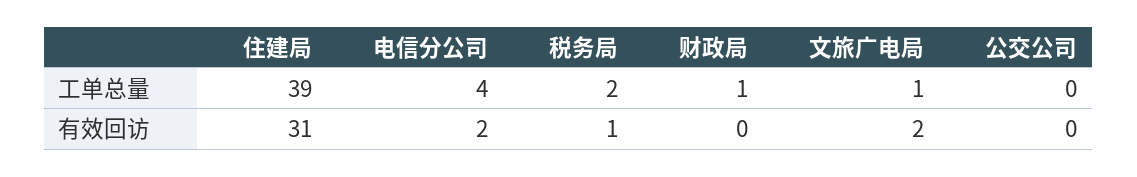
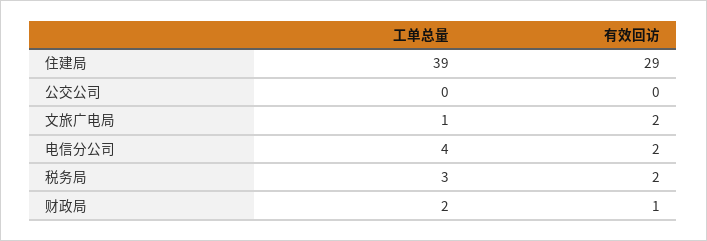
  {
    "住建局": {
      "工单总量": 39,
-     "有效回访": 31
+     "有效回访": 29
    },
    "电信分公司": {
      "工单总量": 4,
      "有效回访": 2
    },
    "税务局": {
-     "工单总量": 2,
+     "工单总量": 3,
-     "有效回访": 1
+     "有效回访": 2
    },
    "财政局": {
-     "工单总量": 1,
+     "工单总量": 2,
-     "有效回访": 0
+     "有效回访": 1
    },
    "文旅广电局": {
      "工单总量": 1,
      "有效回访": 2
    },
    "公交公司": {
      "工单总量": 0,
      "有效回访": 0
    }
  }

